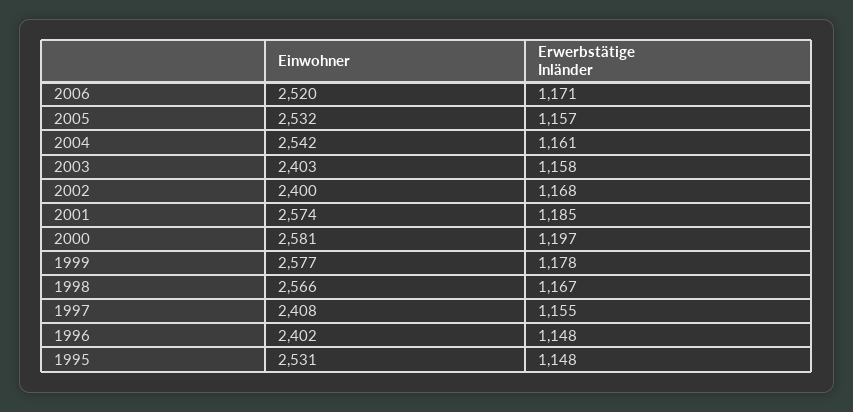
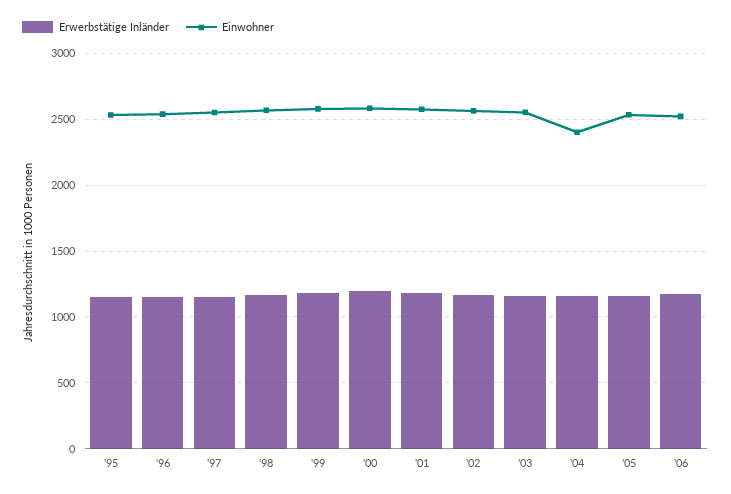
  {
    "Einwohner": {
      "2006": 2520,
      "2005": 2532,
-     "2004": 2542,
+     "2004": 2400,
-     "2003": 2403,
+     "2003": 2550,
-     "2002": 2400,
+     "2002": 2550,
      "2001": 2574,
      "2000": 2581,
      "1999": 2577,
      "1998": 2566,
-     "1997": 2408,
+     "1997": 2550,
-     "1996": 2402,
+     "1996": 2550,
      "1995": 2531
    },
    "Erwerbstätige Inländer": {
      "2006": 1171,
      "2005": 1157,
      "2004": 1161,
      "2003": 1158,
      "2002": 1168,
      "2001": 1185,
      "2000": 1197,
      "1999": 1178,
      "1998": 1167,
      "1997": 1155,
      "1996": 1148,
      "1995": 1148
    }
  }

